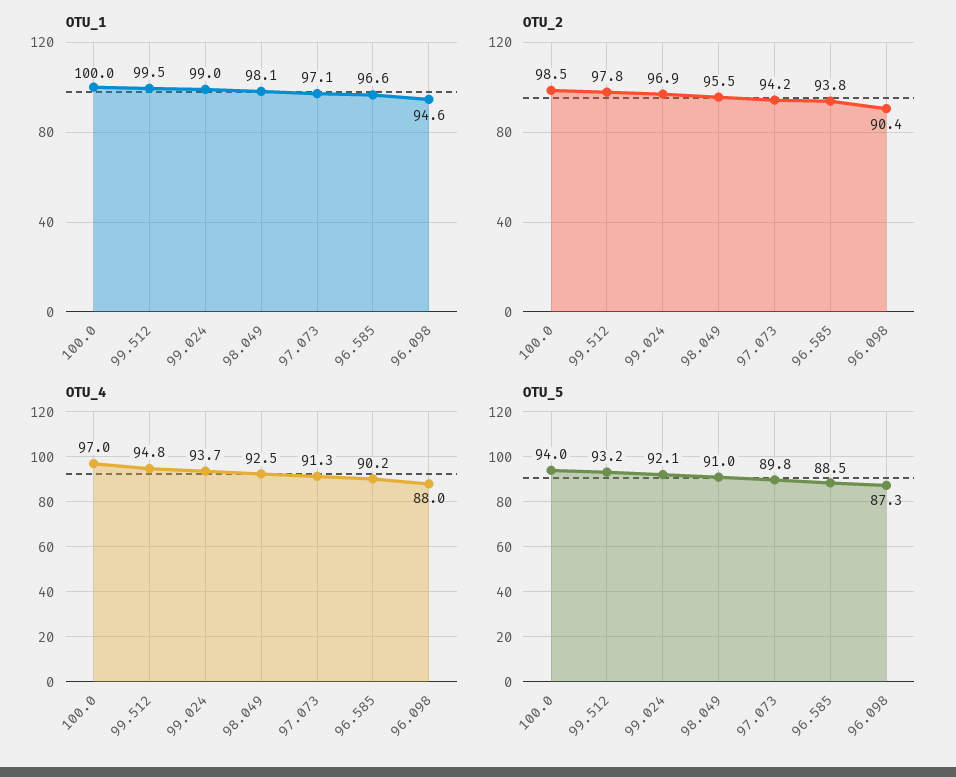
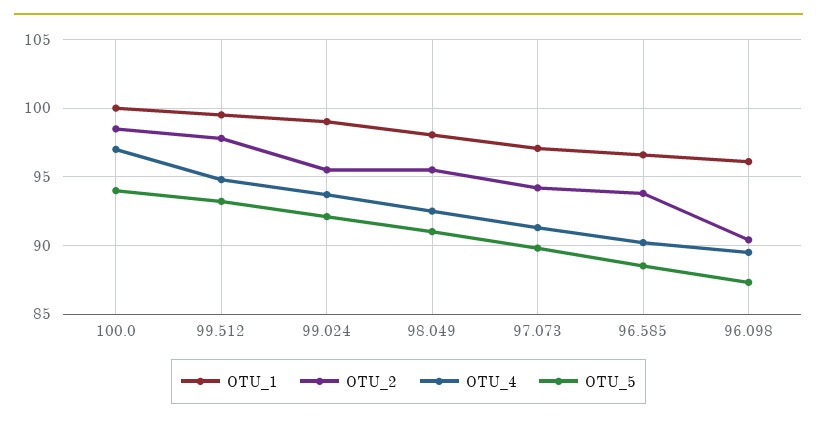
  {
    "OTU_1": {
      "100.0": 100,
      "99.512": 99.5,
      "99.024": 99,
      "98.049": 98.1,
      "97.073": 97.1,
      "96.585": 96.6,
-     "96.098": 94.6
+     "96.098": 96
    },
    "OTU_2": {
      "100.0": 98.5,
      "99.512": 97.8,
-     "99.024": 96.9,
+     "99.024": 95.5,
      "98.049": 95.5,
      "97.073": 94.2,
      "96.585": 93.8,
      "96.098": 90.4
    },
    "OTU_4": {
      "100.0": 97,
      "99.512": 94.8,
      "99.024": 93.7,
      "98.049": 92.5,
      "97.073": 91.3,
      "96.585": 90.2,
-     "96.098": 88
+     "96.098": 89.5
    },
    "OTU_5": {
      "100.0": 94,
      "99.512": 93.2,
      "99.024": 92.1,
      "98.049": 91,
      "97.073": 89.8,
      "96.585": 88.5,
      "96.098": 87.3
    }
  }

